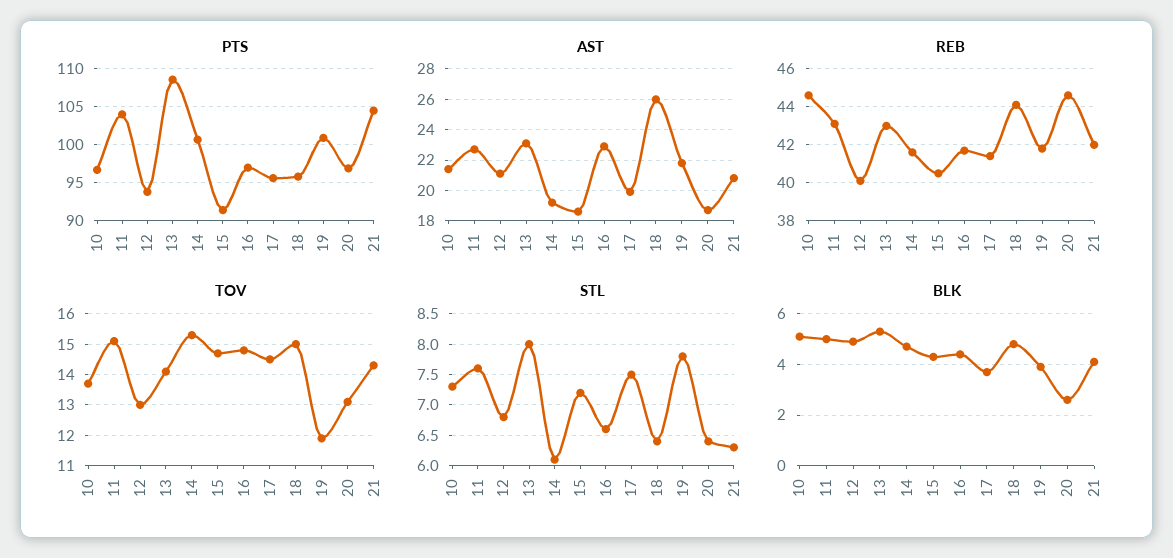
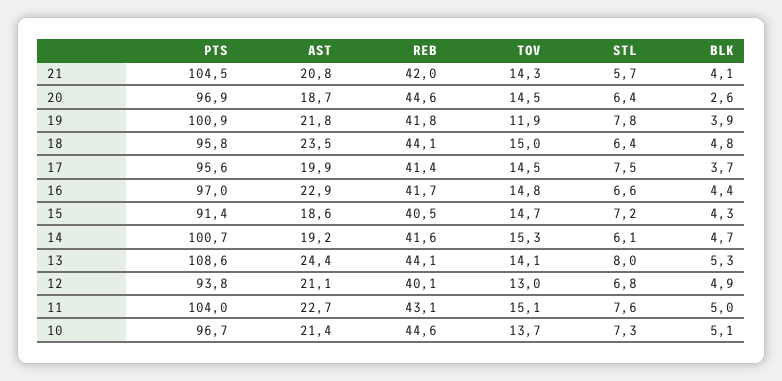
  {
    "PTS": {
      "10": 96.7,
      "11": 104,
      "12": 93.8,
      "13": 108.6,
      "14": 100.7,
      "15": 91.4,
      "16": 97,
      "17": 95.6,
      "18": 95.8,
      "19": 100.9,
      "20": 96.9,
      "21": 104.5
    },
    "AST": {
      "10": 21.4,
      "11": 22.7,
      "12": 21.1,
-     "13": 23,
+     "13": 24.4,
      "14": 19.2,
      "15": 18.6,
      "16": 22.9,
      "17": 19.9,
-     "18": 26,
+     "18": 23.5,
      "19": 21.8,
      "20": 18.7,
      "21": 20.8
    },
    "REB": {
      "10": 44.6,
      "11": 43.1,
      "12": 40.1,
-     "13": 43,
+     "13": 44.1,
      "14": 41.6,
      "15": 40.5,
      "16": 41.7,
      "17": 41.4,
      "18": 44.1,
      "19": 41.8,
      "20": 44.6,
      "21": 42
    },
    "TOV": {
      "10": 13.7,
      "11": 15.1,
      "12": 13,
      "13": 14.1,
      "14": 15.3,
      "15": 14.7,
      "16": 14.8,
      "17": 14.5,
      "18": 15,
      "19": 11.9,
-     "20": 13,
+     "20": 14.5,
      "21": 14.3
    },
    "STL": {
      "10": 7.3,
      "11": 7.6,
      "12": 6.8,
      "13": 8,
      "14": 6.1,
      "15": 7.2,
      "16": 6.6,
      "17": 7.5,
      "18": 6.4,
      "19": 7.8,
      "20": 6.4,
-     "21": 6.3
+     "21": 5.7
    },
    "BLK": {
      "10": 5.1,
      "11": 5,
      "12": 4.9,
      "13": 5.3,
      "14": 4.7,
      "15": 4.3,
      "16": 4.4,
      "17": 3.7,
      "18": 4.8,
      "19": 3.9,
      "20": 2.6,
      "21": 4.1
    }
  }

